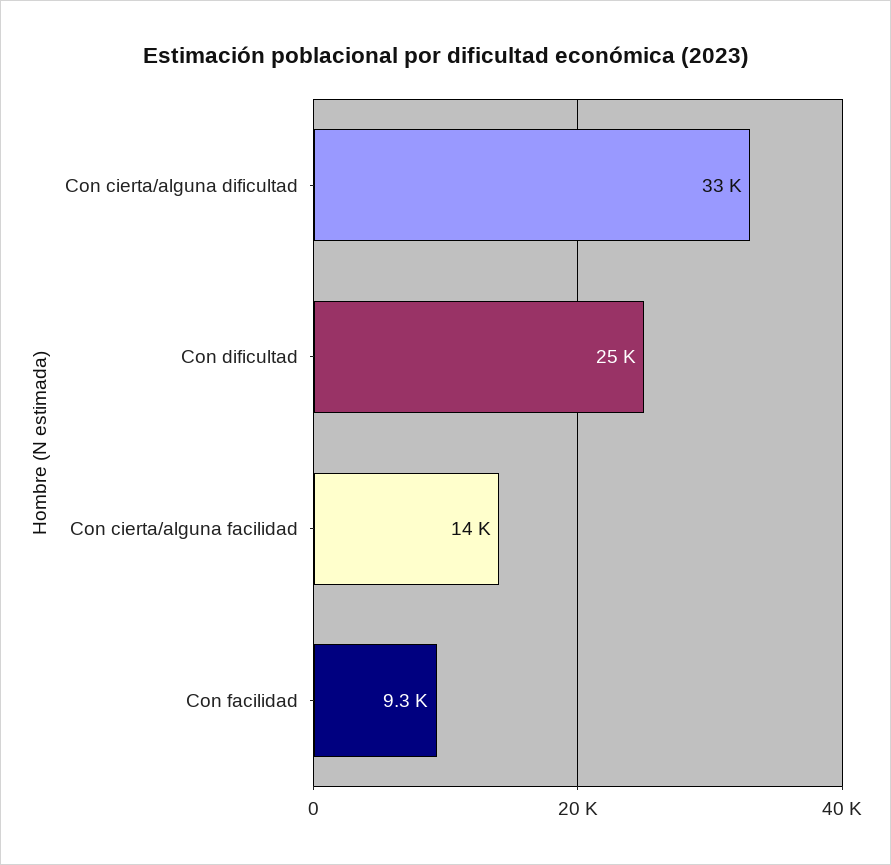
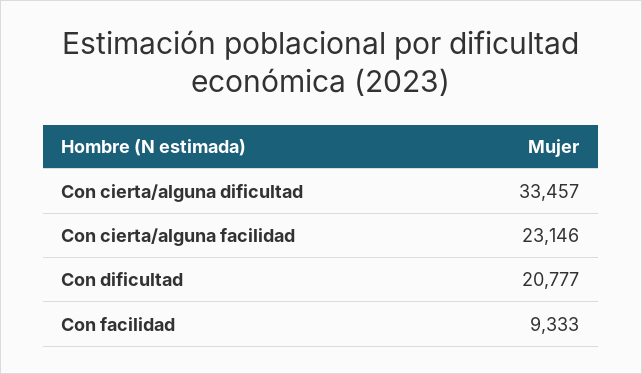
  {
    "Con cierta/alguna dificultad": 33457,
-   "Con dificultad": 25000,
+   "Con dificultad": 20777,
-   "Con cierta/alguna facilidad": 14000,
+   "Con cierta/alguna facilidad": 23146,
    "Con facilidad": 9333
  }

